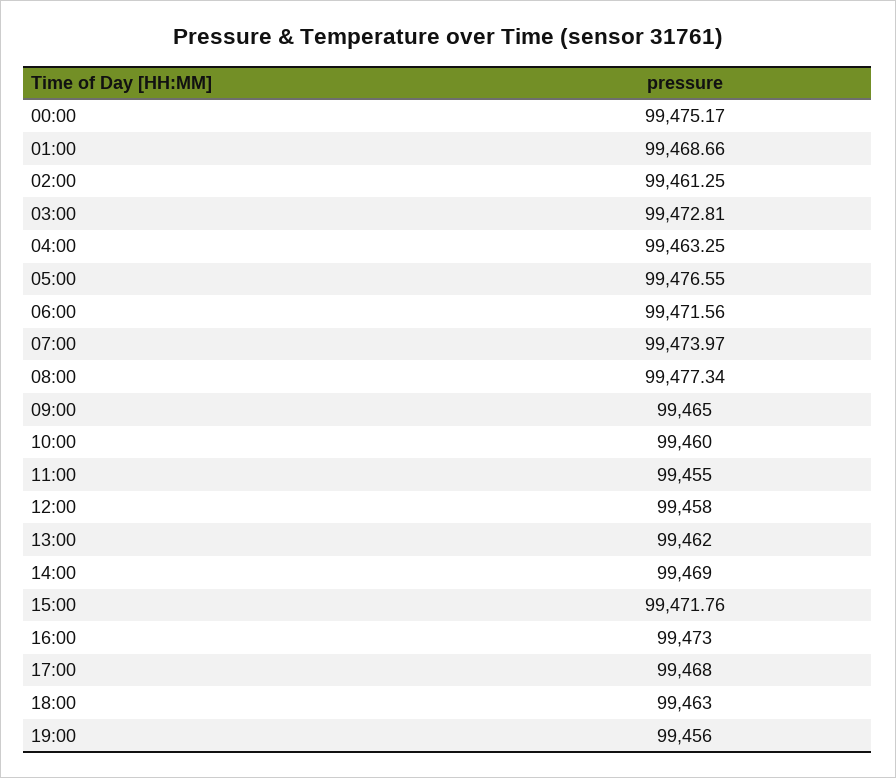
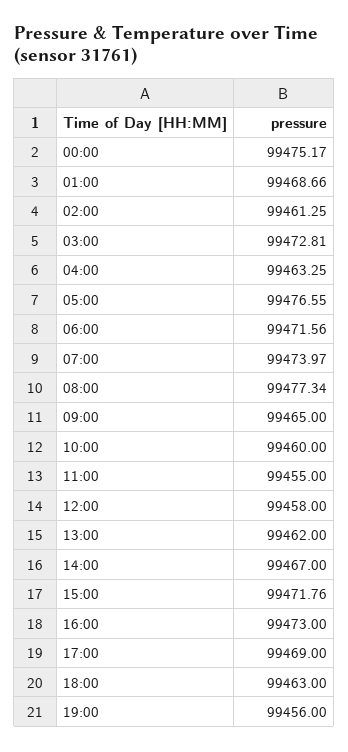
  {
    "00:00": 99475.17,
    "01:00": 99468.66,
    "02:00": 99461.25,
    "03:00": 99472.81,
    "04:00": 99463.25,
    "05:00": 99476.55,
    "06:00": 99471.56,
    "07:00": 99473.97,
    "08:00": 99477.34,
    "09:00": 99465,
    "10:00": 99460,
    "11:00": 99455,
    "12:00": 99458,
    "13:00": 99462,
-   "14:00": 99469,
+   "14:00": 99467,
    "15:00": 99471.76,
    "16:00": 99473,
-   "17:00": 99468,
+   "17:00": 99469,
    "18:00": 99463,
    "19:00": 99456
  }

